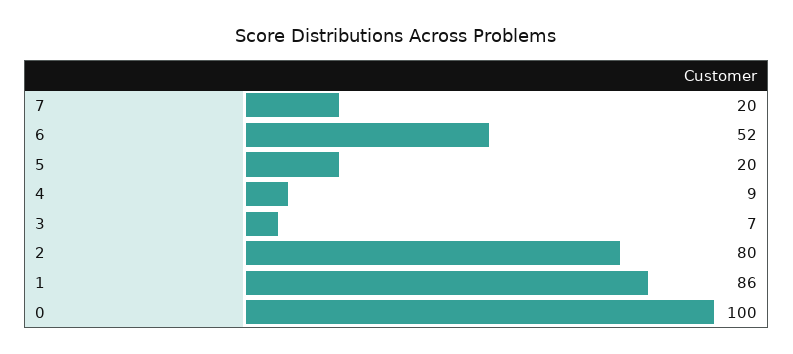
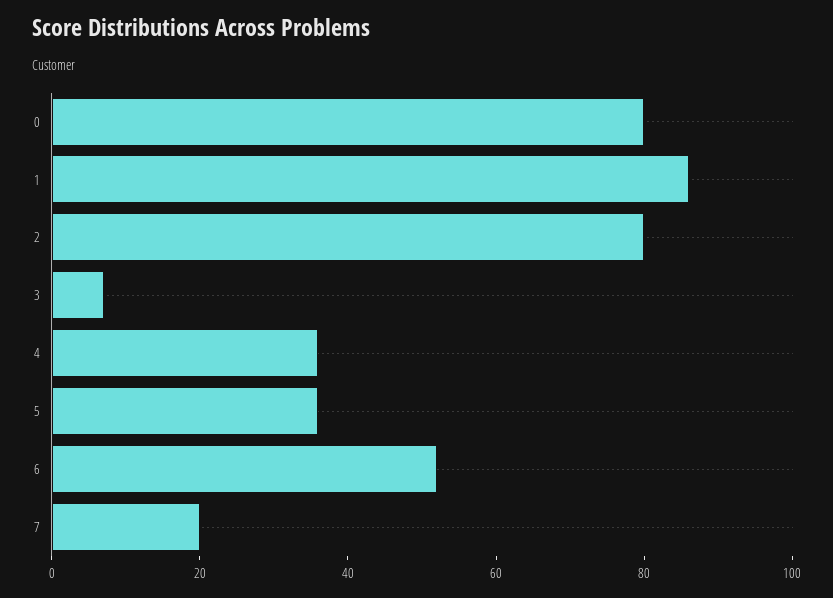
  {
    "7": 20,
    "6": 52,
-   "5": 20,
+   "5": 35,
-   "4": 9,
+   "4": 35,
    "3": 7,
    "2": 80,
    "1": 86,
-   "0": 100
+   "0": 80
  }

